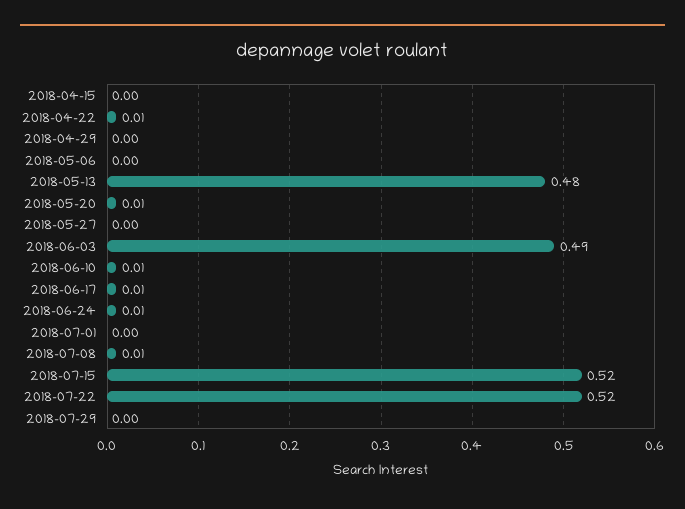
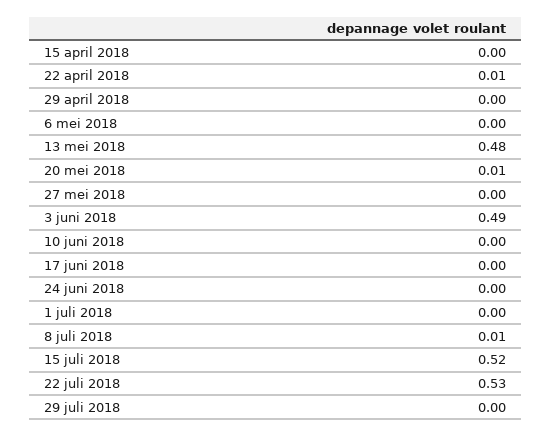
  {
    "2018-04-15": 0,
    "2018-04-22": 0.01,
    "2018-04-29": 0,
    "2018-05-06": 0,
    "2018-05-13": 0.48,
    "2018-05-20": 0.01,
    "2018-05-27": 0,
    "2018-06-03": 0.49,
-   "2018-06-10": 0.01,
+   "2018-06-10": 0,
-   "2018-06-17": 0.01,
+   "2018-06-17": 0,
-   "2018-06-24": 0.01,
+   "2018-06-24": 0,
    "2018-07-01": 0,
    "2018-07-08": 0.01,
    "2018-07-15": 0.52,
-   "2018-07-22": 0.52,
+   "2018-07-22": 0.53,
    "2018-07-29": 0
  }

